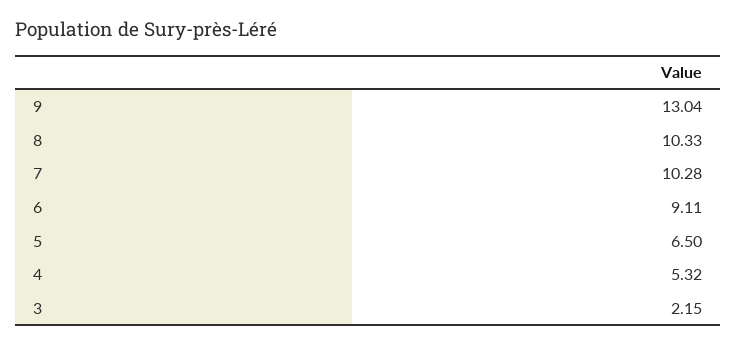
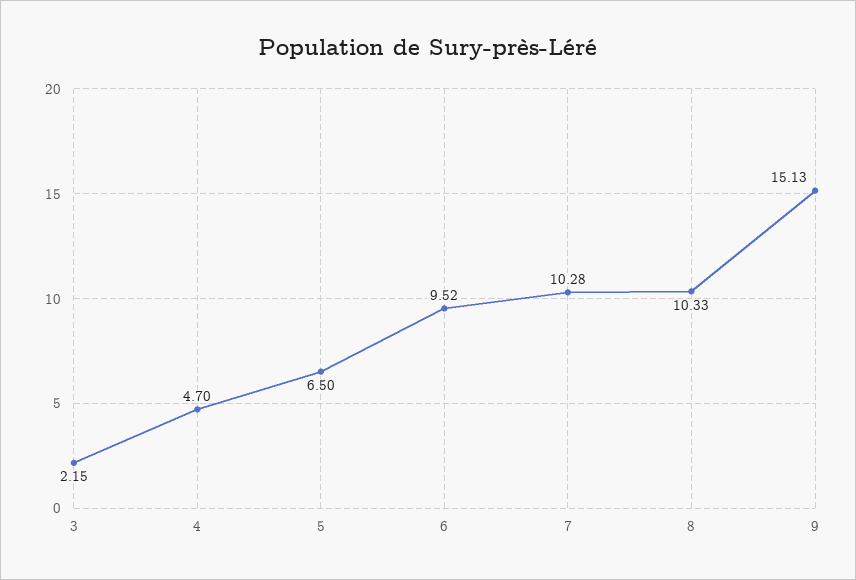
  {
-   "9": 13.04,
+   "9": 15.13,
    "8": 10.33,
    "7": 10.28,
-   "6": 9.11,
+   "6": 9.52,
    "5": 6.5,
-   "4": 5.32,
+   "4": 4.7,
    "3": 2.15
  }

